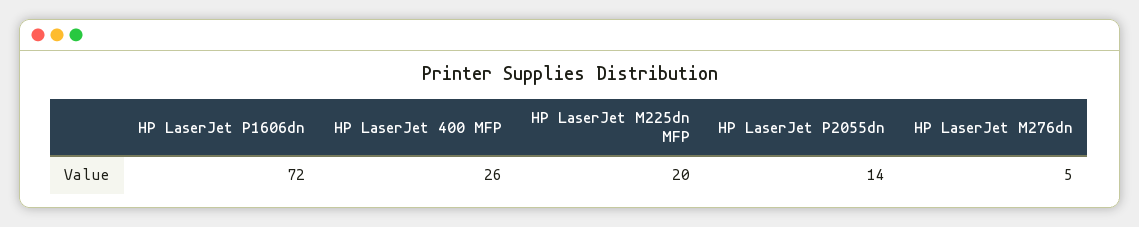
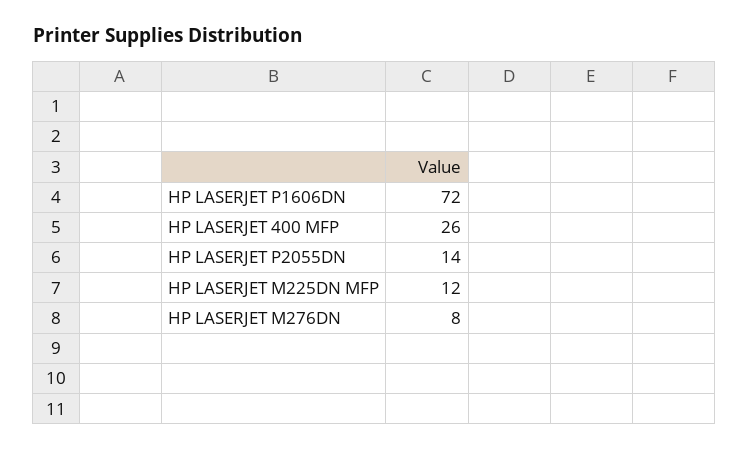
  {
    "HP LaserJet P1606dn": 72,
    "HP LaserJet 400 MFP": 26,
-   "HP LaserJet M225dn MFP": 20,
+   "HP LaserJet M225dn MFP": 12,
    "HP LaserJet P2055dn": 14,
-   "HP LaserJet M276dn": 5
+   "HP LaserJet M276dn": 8
  }

